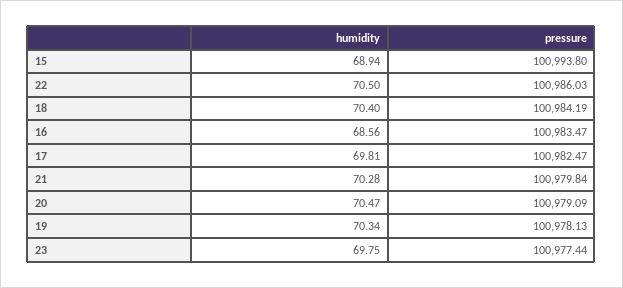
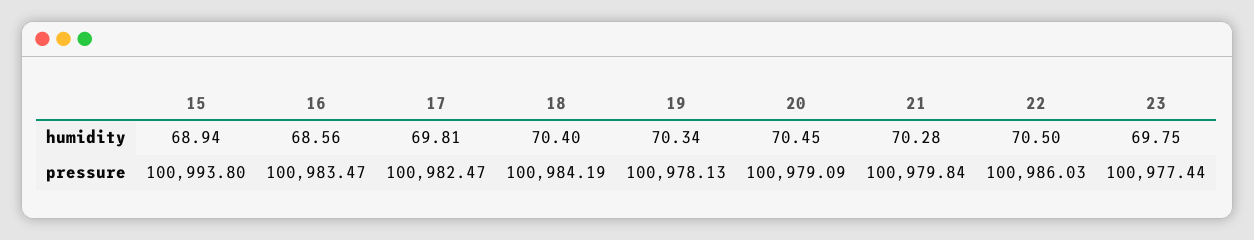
  {
    "humidity": {
      "15": 68.94,
      "22": 70.5,
      "18": 70.4,
      "16": 68.56,
      "17": 69.81,
      "21": 70.28,
-     "20": 70.47,
+     "20": 70.45,
      "19": 70.34,
      "23": 69.75
    },
    "pressure": {
      "15": 100993.8,
      "22": 100986.03,
      "18": 100984.19,
      "16": 100983.47,
      "17": 100982.47,
      "21": 100979.84,
      "20": 100979.09,
      "19": 100978.13,
      "23": 100977.44
    }
  }

